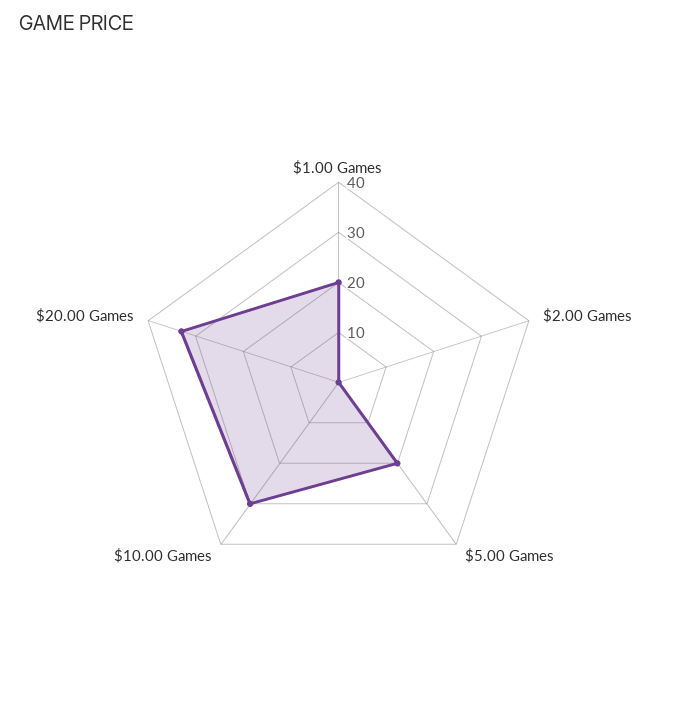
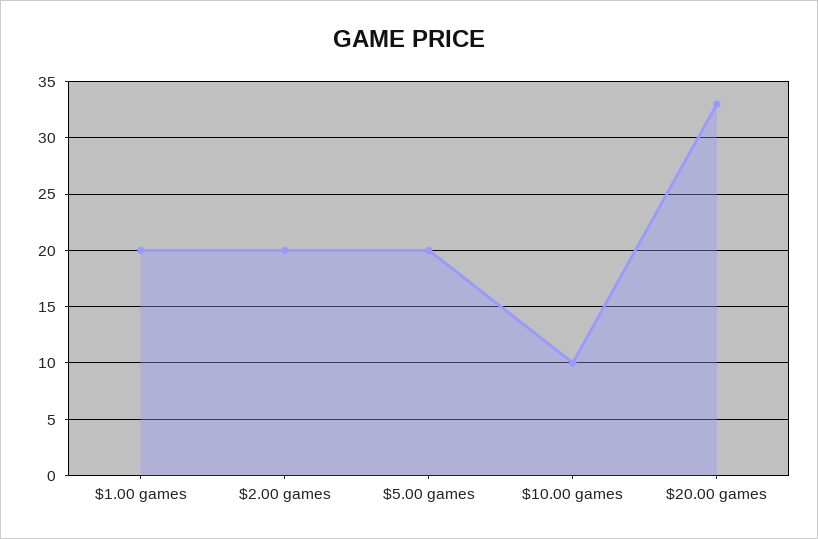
  {
    "$1.00 Games": 20,
-   "$2.00 Games": 0,
+   "$2.00 Games": 20,
    "$5.00 Games": 20,
-   "$10.00 Games": 30,
+   "$10.00 Games": 10,
    "$20.00 Games": 33
  }

